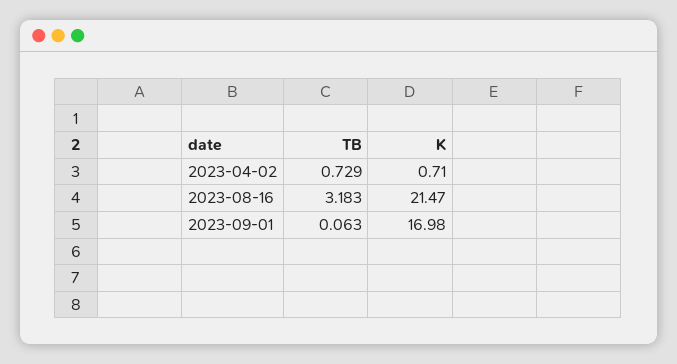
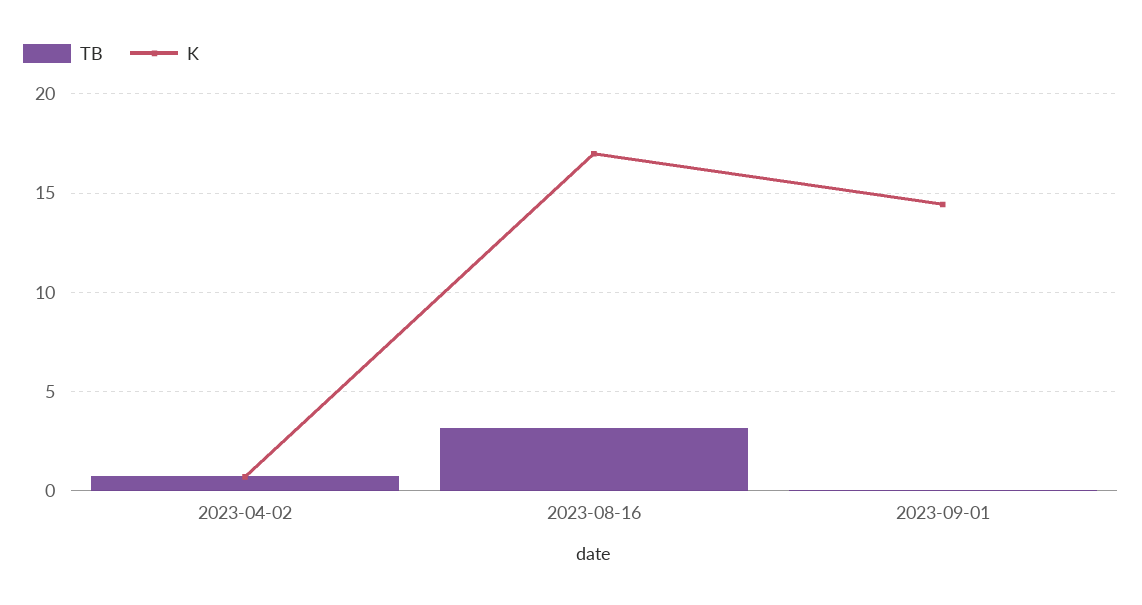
  {
    "TB": {
      "2023-04-02": 0.729,
      "2023-08-16": 3.183,
      "2023-09-01": 0.063
    },
    "K": {
      "2023-04-02": 0.71,
-     "2023-08-16": 21.47,
+     "2023-08-16": 17,
-     "2023-09-01": 16.98
+     "2023-09-01": 14.5
    }
  }

